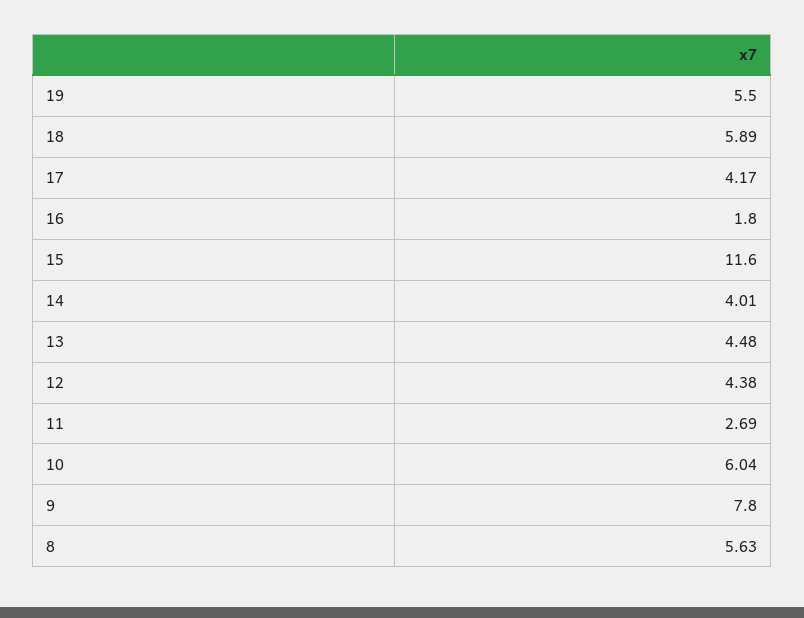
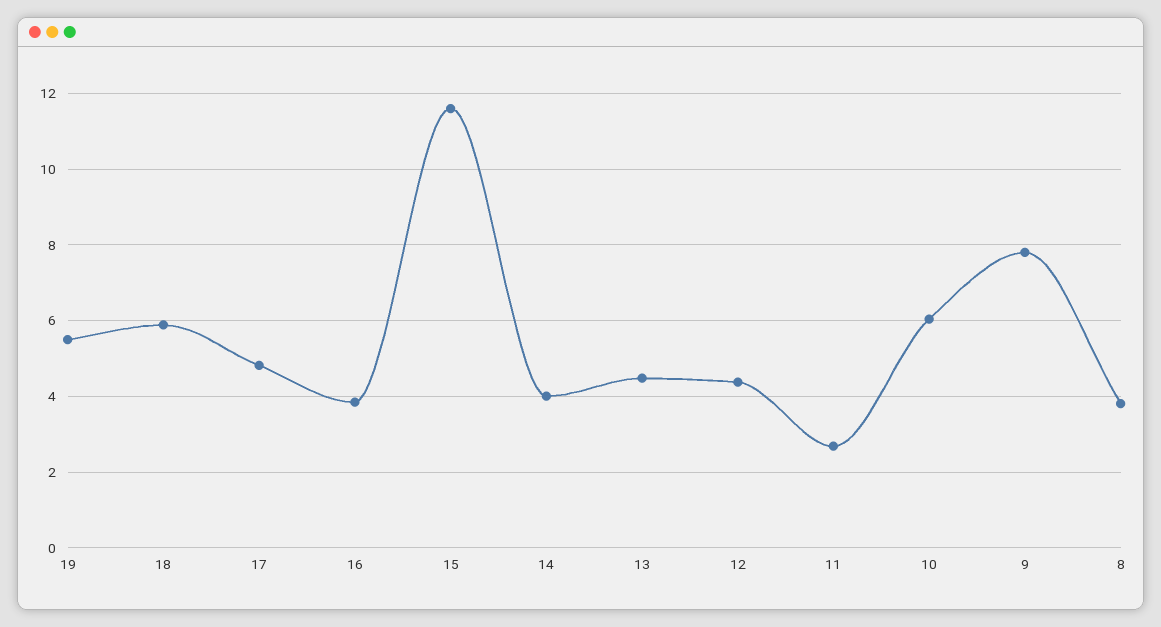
  {
    "19": 5.5,
    "18": 5.89,
-   "17": 4.17,
+   "17": 4.8,
-   "16": 1.8,
+   "16": 3.8,
    "15": 11.6,
    "14": 4.01,
    "13": 4.48,
    "12": 4.38,
    "11": 2.69,
    "10": 6.04,
    "9": 7.8,
-   "8": 5.63
+   "8": 3.8
  }

